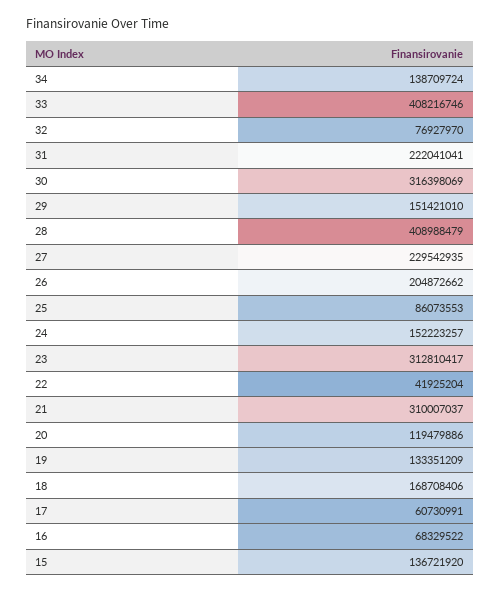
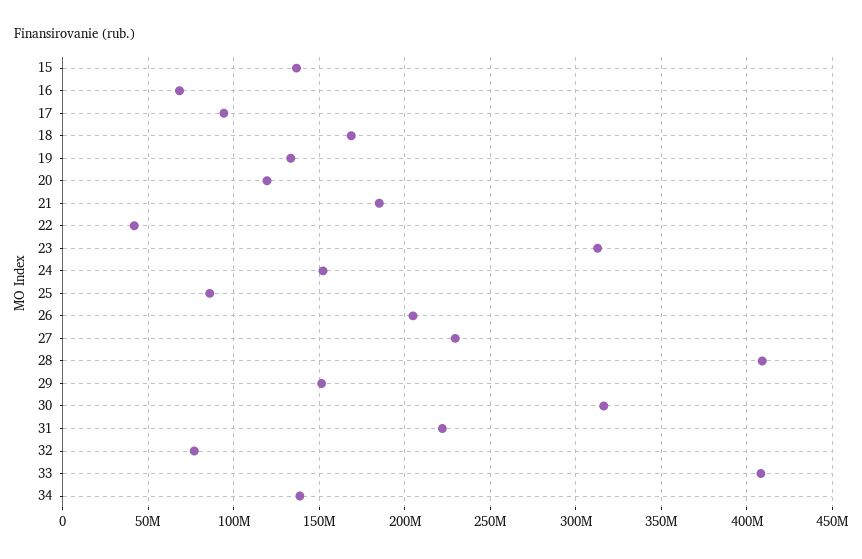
  {
    "34": 138709724,
    "33": 408216746,
    "32": 76927970,
    "31": 222041041,
    "30": 316398069,
    "29": 151421010,
    "28": 408988479,
    "27": 229542935,
    "26": 204872662,
    "25": 86073553,
    "24": 152223257,
    "23": 312810417,
    "22": 41925204,
-   "21": 310007037,
+   "21": 185000000,
    "20": 119479886,
    "19": 133351209,
    "18": 168708406,
-   "17": 60730991,
+   "17": 95000000,
    "16": 68329522,
    "15": 136721920
  }

